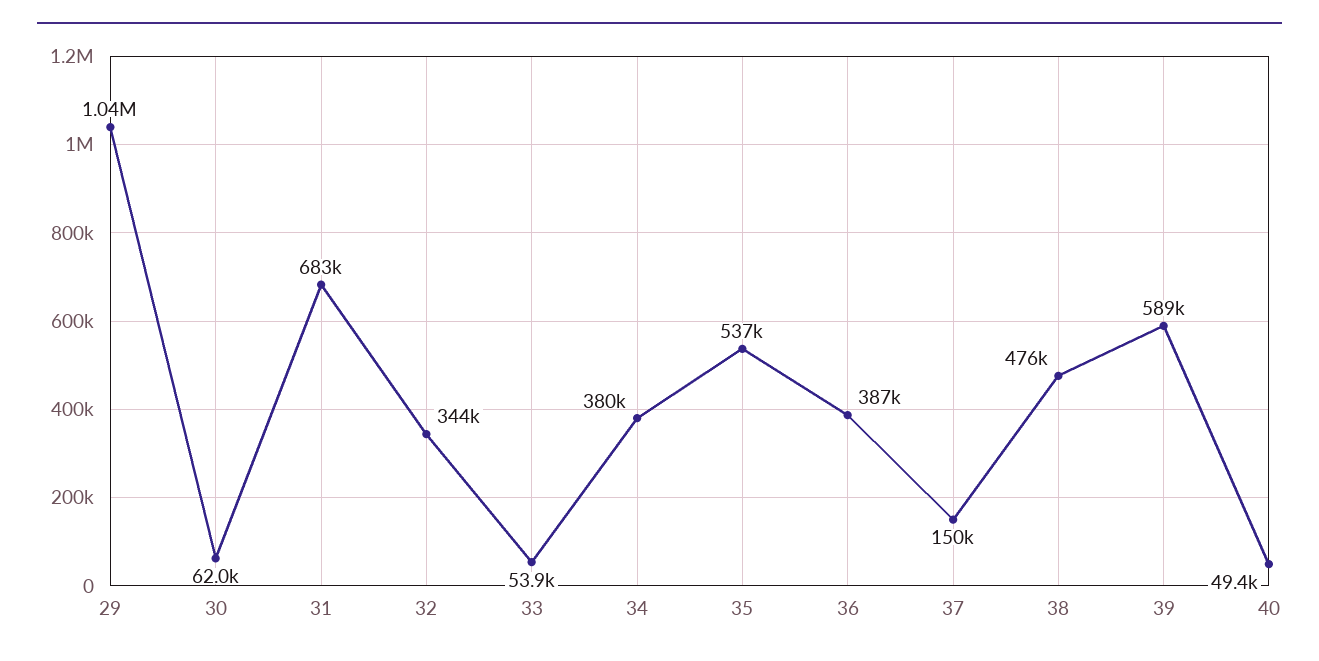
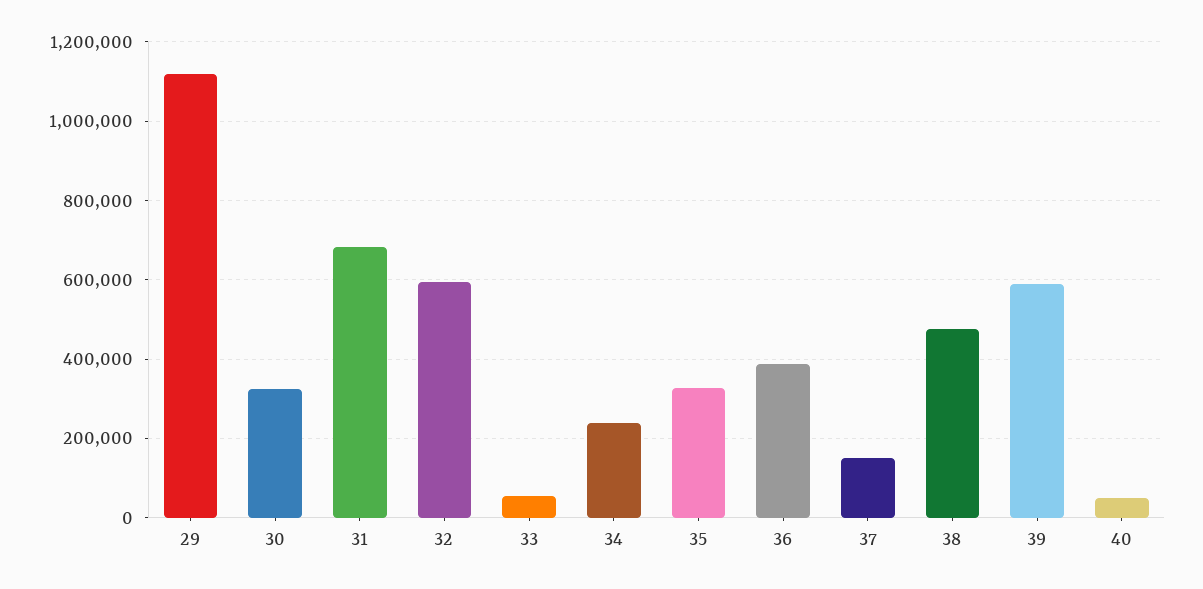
  {
-   "29": 1040000,
+   "29": 1120000,
-   "30": 62000,
+   "30": 320000,
    "31": 683000,
-   "32": 344000,
+   "32": 600000,
    "33": 53900,
-   "34": 380000,
+   "34": 240000,
-   "35": 537000,
+   "35": 320000,
    "36": 387000,
    "37": 150000,
    "38": 476000,
    "39": 589000,
    "40": 49400
  }

